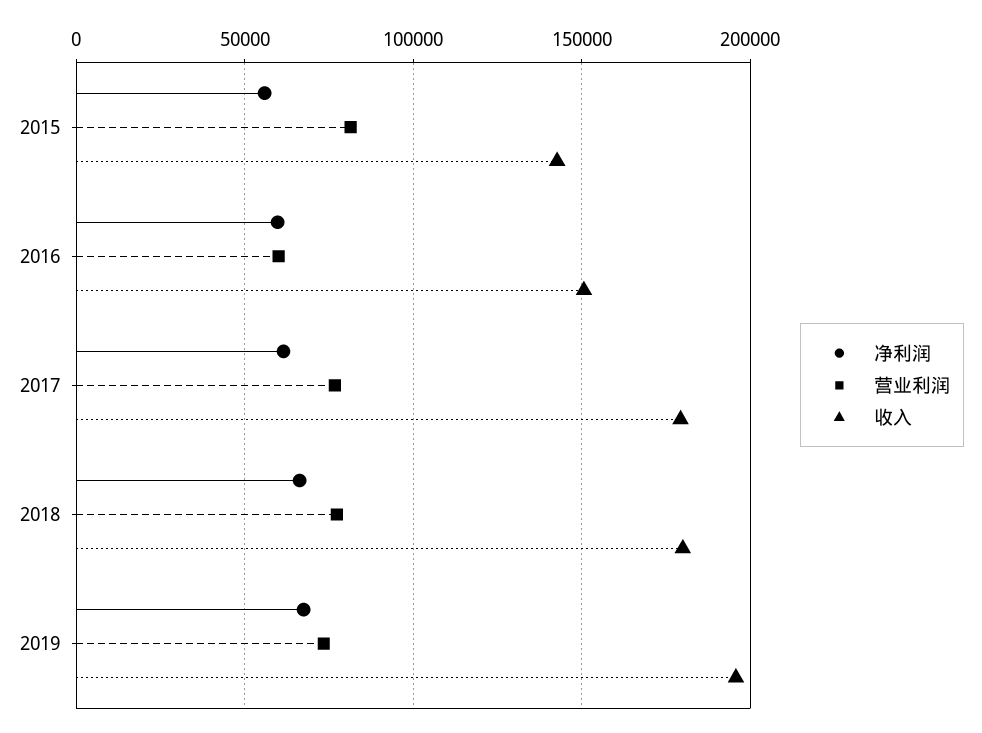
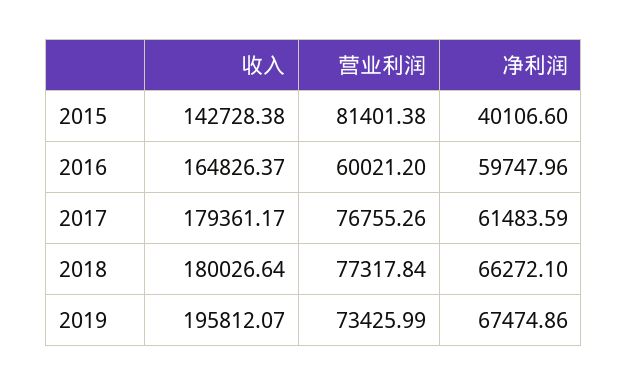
  {
    "净利润": {
-     "2015": 55000,
+     "2015": 40106.6,
      "2016": 59747.96,
      "2017": 61483.59,
      "2018": 66272.1,
      "2019": 67474.86
    },
    "营业利润": {
      "2015": 81401.38,
      "2016": 60021.2,
      "2017": 76755.26,
      "2018": 77317.84,
      "2019": 73425.99
    },
    "收入": {
      "2015": 142728.38,
-     "2016": 150000,
+     "2016": 164826.37,
      "2017": 179361.17,
      "2018": 180026.64,
      "2019": 195812.07
    }
  }

